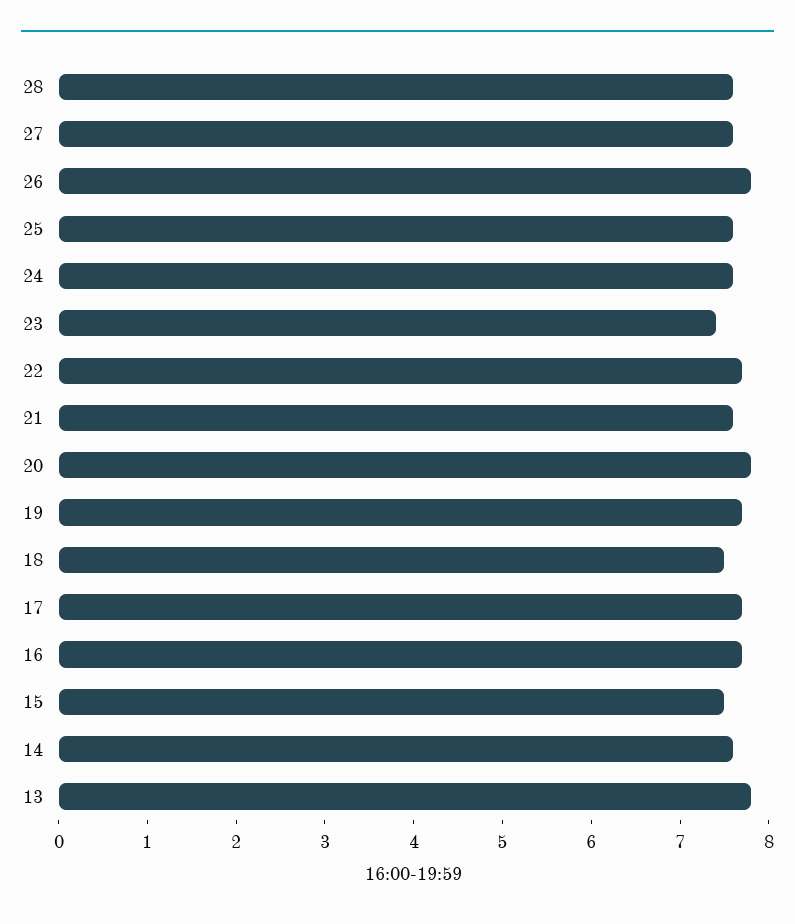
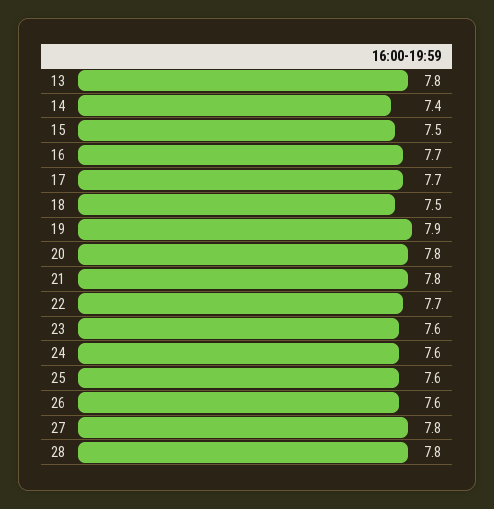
  {
-   "28": 7.6,
+   "28": 7.8,
-   "27": 7.6,
+   "27": 7.8,
-   "26": 7.8,
+   "26": 7.6,
    "25": 7.6,
    "24": 7.6,
-   "23": 7.4,
+   "23": 7.6,
    "22": 7.7,
-   "21": 7.6,
+   "21": 7.8,
    "20": 7.8,
-   "19": 7.7,
+   "19": 7.9,
    "18": 7.5,
    "17": 7.7,
    "16": 7.7,
    "15": 7.5,
-   "14": 7.6,
+   "14": 7.4,
    "13": 7.8
  }

